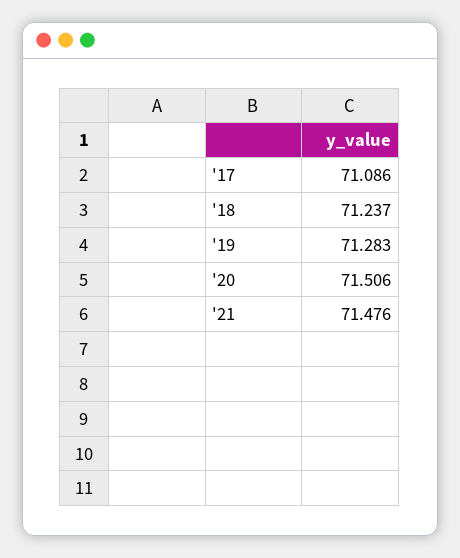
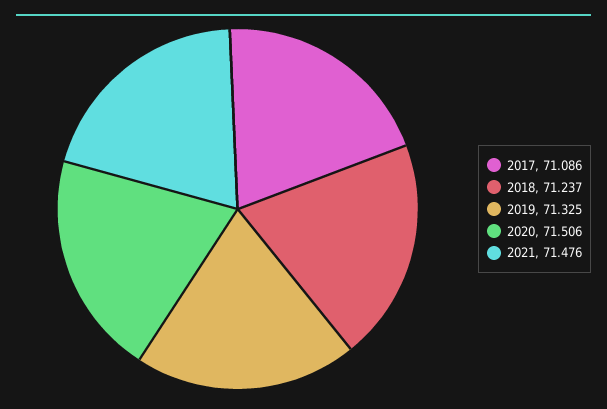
  {
    "'17": 71.086,
    "'18": 71.237,
-   "'19": 71.283,
+   "'19": 71.325,
    "'20": 71.506,
    "'21": 71.476
  }

